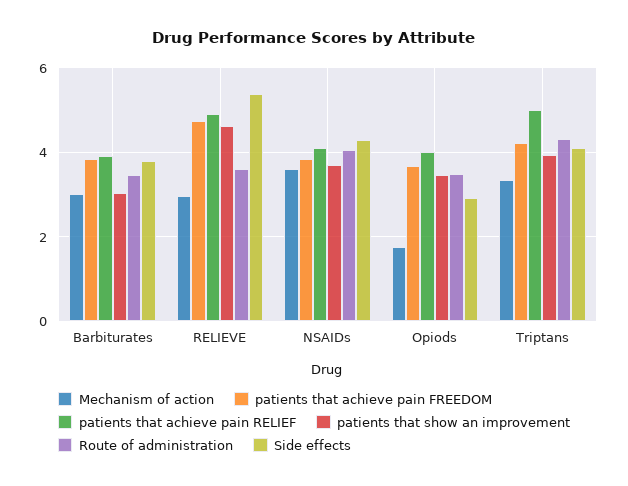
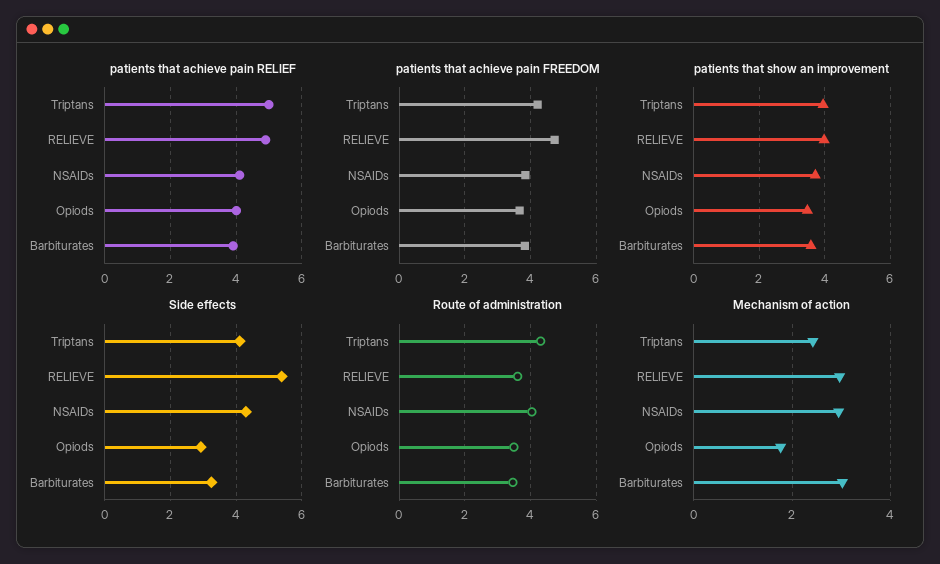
  {
    "Mechanism of action": {
      "Barbiturates": 3,
      "RELIEVE": 3,
-     "NSAIDs": 3.6,
+     "NSAIDs": 3,
      "Opiods": 1.8,
-     "Triptans": 3.4
+     "Triptans": 2.4
    },
    "patients that achieve pain FREEDOM": {
      "Barbiturates": 3.8,
      "RELIEVE": 4.8,
      "NSAIDs": 3.8,
      "Opiods": 3.6,
      "Triptans": 4.2
    },
    "patients that achieve pain RELIEF": {
      "Barbiturates": 4,
      "RELIEVE": 5,
      "NSAIDs": 4.2,
      "Opiods": 4,
      "Triptans": 5
    },
    "patients that show an improvement": {
-     "Barbiturates": 3,
+     "Barbiturates": 3.6,
-     "RELIEVE": 4.6,
+     "RELIEVE": 4,
      "NSAIDs": 3.8,
      "Opiods": 3.4,
      "Triptans": 4
    },
    "Route of administration": {
      "Barbiturates": 3.4,
      "RELIEVE": 3.6,
      "NSAIDs": 4,
      "Opiods": 3.4,
      "Triptans": 4.4
    },
    "Side effects": {
-     "Barbiturates": 3.8,
+     "Barbiturates": 3.2,
      "RELIEVE": 5.4,
      "NSAIDs": 4.4,
      "Opiods": 3,
      "Triptans": 4.2
    }
  }

